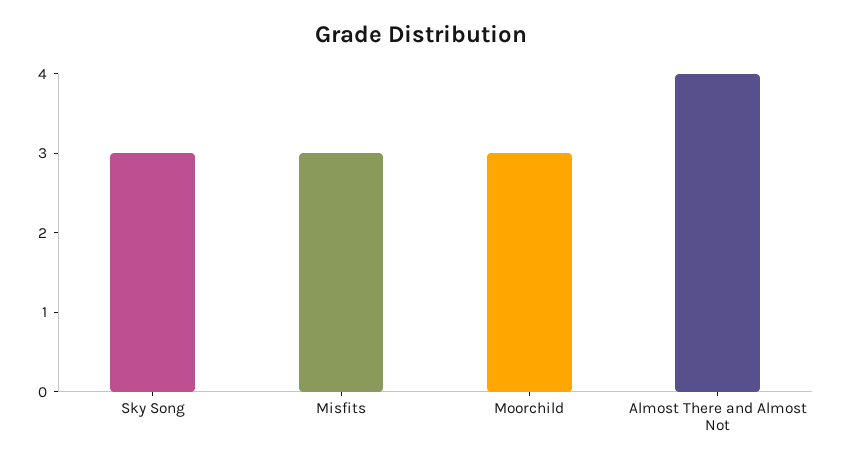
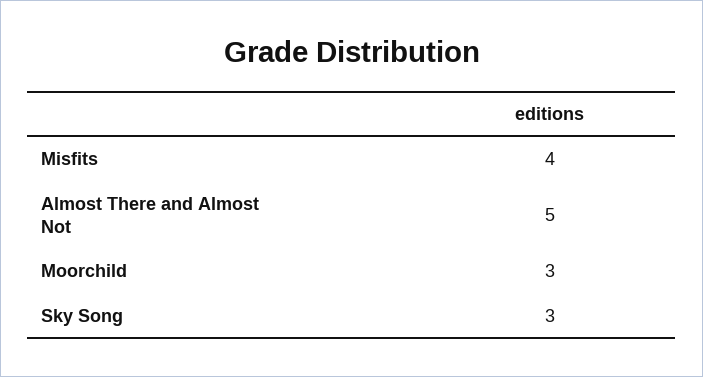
  {
    "Sky Song": 3,
-   "Misfits": 3,
+   "Misfits": 4,
    "Moorchild": 3,
-   "Almost There and Almost Not": 4
+   "Almost There and Almost Not": 5
  }

